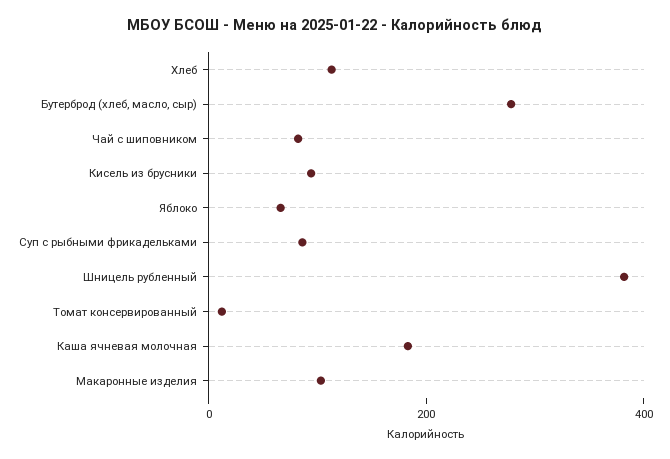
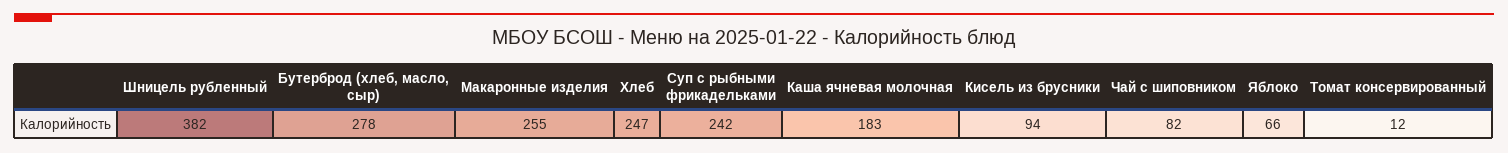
  {
-   "Хлеб": 100,
+   "Хлеб": 247,
    "Бутерброд (хлеб, масло, сыр)": 278,
    "Чай с шиповником": 82,
    "Кисель из брусники": 94,
    "Яблоко": 66,
-   "Суп с рыбными фрикадельками": 100,
+   "Суп с рыбными фрикадельками": 242,
    "Шницель рубленный": 382,
    "Томат консервированный": 12,
    "Каша ячневая молочная": 183,
-   "Макаронные изделия": 100
+   "Макаронные изделия": 255
  }

